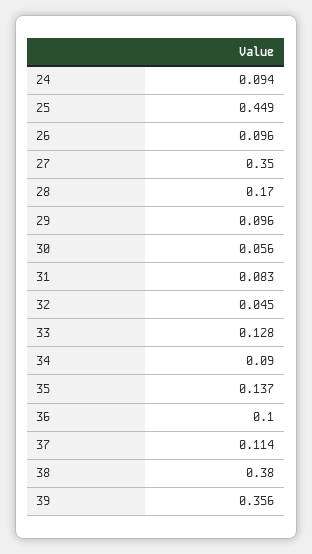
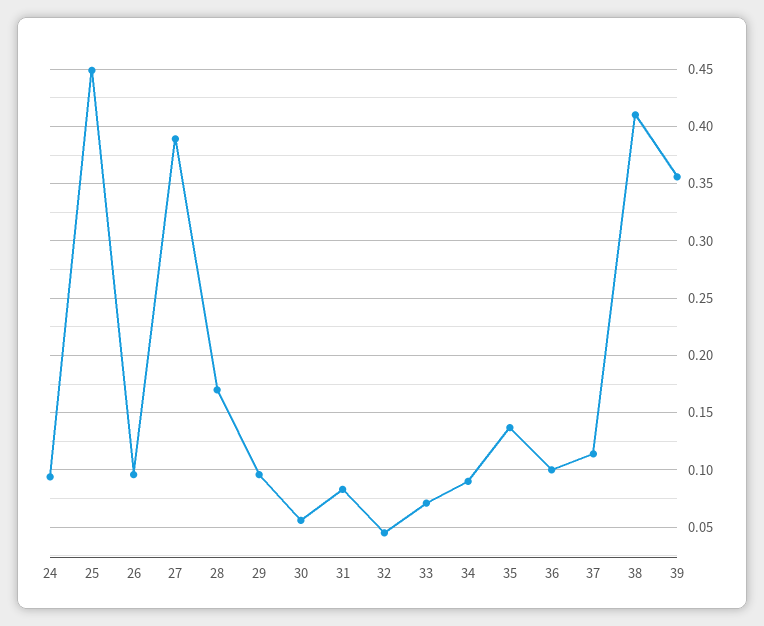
  {
    "24": 0.094,
    "25": 0.449,
    "26": 0.096,
-   "27": 0.35,
+   "27": 0.39,
    "28": 0.17,
    "29": 0.096,
    "30": 0.056,
    "31": 0.083,
    "32": 0.045,
-   "33": 0.128,
+   "33": 0.07,
    "34": 0.09,
    "35": 0.137,
    "36": 0.1,
    "37": 0.114,
-   "38": 0.38,
+   "38": 0.41,
    "39": 0.356
  }

